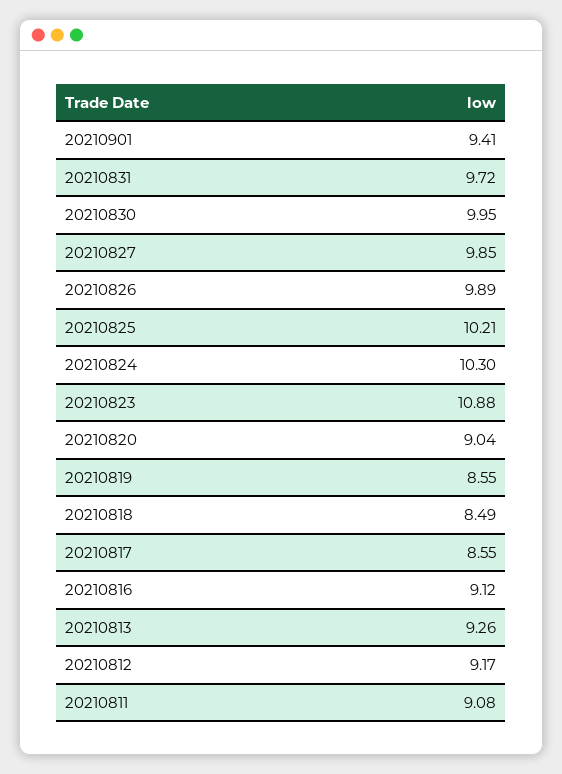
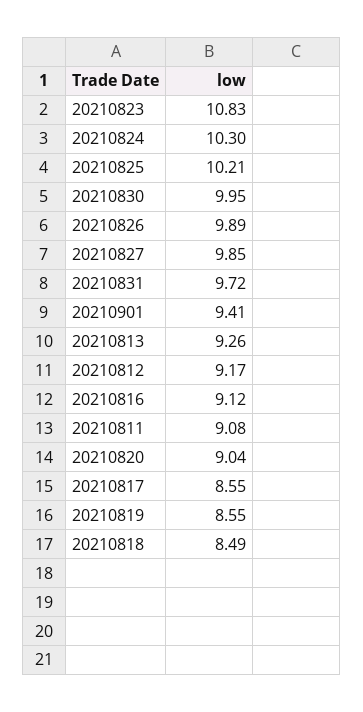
  {
    "20210901": 9.41,
    "20210831": 9.72,
    "20210830": 9.95,
    "20210827": 9.85,
    "20210826": 9.89,
    "20210825": 10.21,
    "20210824": 10.3,
-   "20210823": 10.88,
+   "20210823": 10.83,
    "20210820": 9.04,
    "20210819": 8.55,
    "20210818": 8.49,
    "20210817": 8.55,
    "20210816": 9.12,
    "20210813": 9.26,
    "20210812": 9.17,
    "20210811": 9.08
  }

